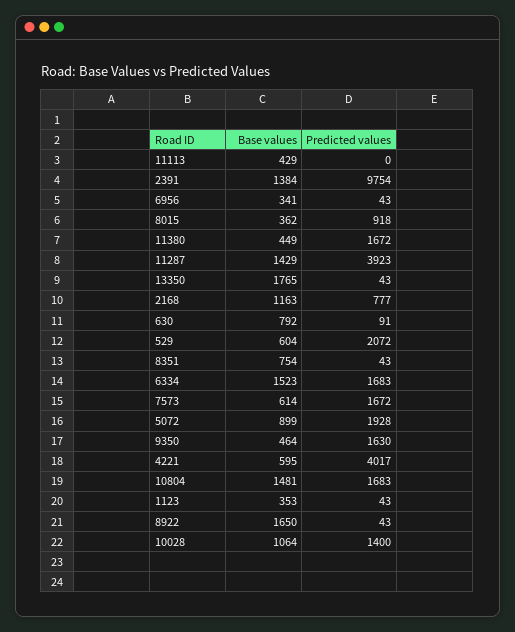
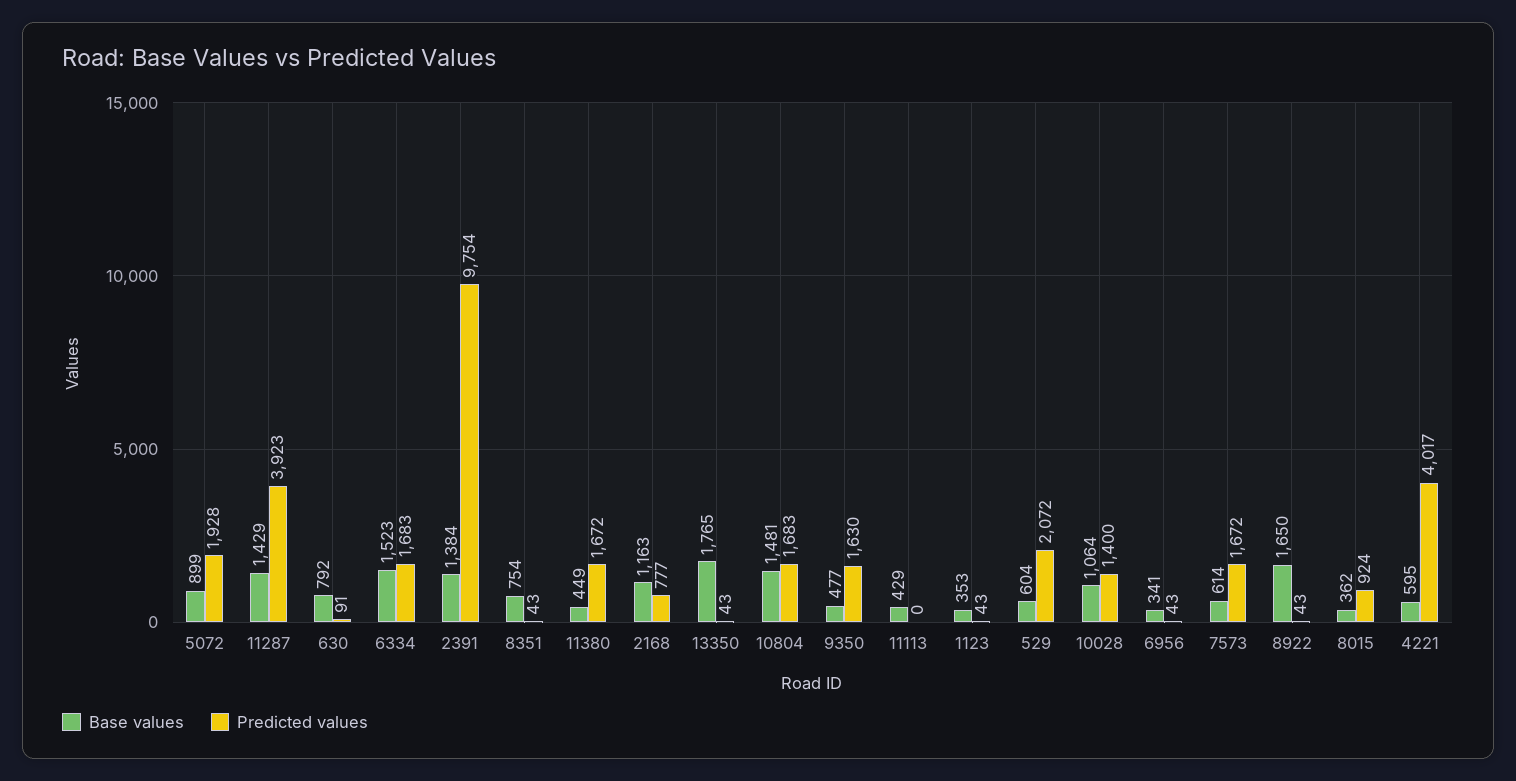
  {
    "Base values": {
      "11113": 429,
      "2391": 1384,
      "6956": 341,
      "8015": 362,
      "11380": 449,
      "11287": 1429,
      "13350": 1765,
      "2168": 1163,
      "630": 792,
      "529": 604,
      "8351": 754,
      "6334": 1523,
      "7573": 614,
      "5072": 899,
-     "9350": 464,
+     "9350": 477,
      "4221": 595,
      "10804": 1481,
      "1123": 353,
      "8922": 1650,
      "10028": 1064
    },
    "Predicted values": {
      "11113": 0,
      "2391": 9754,
      "6956": 43,
-     "8015": 918,
+     "8015": 924,
      "11380": 1672,
      "11287": 3923,
      "13350": 43,
      "2168": 777,
      "630": 91,
      "529": 2072,
      "8351": 43,
      "6334": 1683,
      "7573": 1672,
      "5072": 1928,
      "9350": 1630,
      "4221": 4017,
      "10804": 1683,
      "1123": 43,
      "8922": 43,
      "10028": 1400
    }
  }

